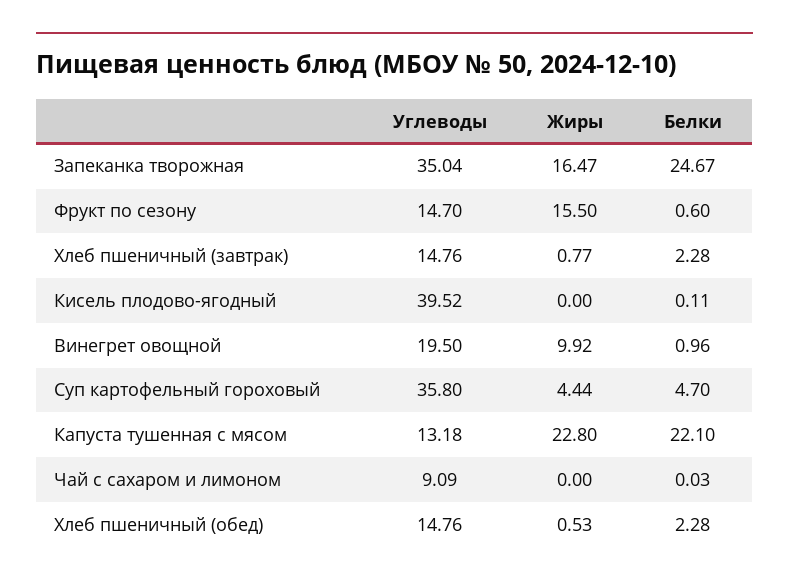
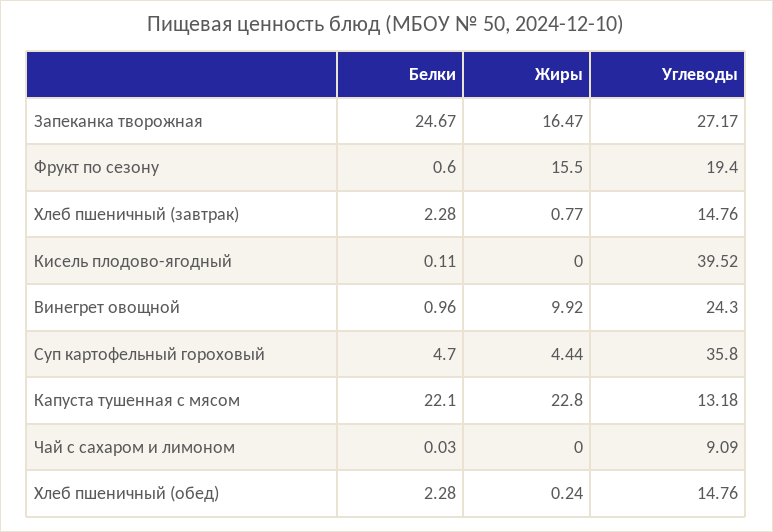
  {
    "Углеводы": {
-     "Запеканка творожная": 35.04,
+     "Запеканка творожная": 27.17,
-     "Фрукт по сезону": 14.7,
+     "Фрукт по сезону": 19.4,
      "Хлеб пшеничный (завтрак)": 14.76,
      "Кисель плодово-ягодный": 39.52,
-     "Винегрет овощной": 19.5,
+     "Винегрет овощной": 24.3,
      "Суп картофельный гороховый": 35.8,
      "Капуста тушенная с мясом": 13.18,
      "Чай с сахаром и лимоном": 9.09,
      "Хлеб пшеничный (обед)": 14.76
    },
    "Жиры": {
      "Запеканка творожная": 16.47,
      "Фрукт по сезону": 15.5,
      "Хлеб пшеничный (завтрак)": 0.77,
      "Кисель плодово-ягодный": 0,
      "Винегрет овощной": 9.92,
      "Суп картофельный гороховый": 4.44,
      "Капуста тушенная с мясом": 22.8,
      "Чай с сахаром и лимоном": 0,
-     "Хлеб пшеничный (обед)": 0.53
+     "Хлеб пшеничный (обед)": 0.24
    },
    "Белки": {
      "Запеканка творожная": 24.67,
      "Фрукт по сезону": 0.6,
      "Хлеб пшеничный (завтрак)": 2.28,
      "Кисель плодово-ягодный": 0.11,
      "Винегрет овощной": 0.96,
      "Суп картофельный гороховый": 4.7,
      "Капуста тушенная с мясом": 22.1,
      "Чай с сахаром и лимоном": 0.03,
      "Хлеб пшеничный (обед)": 2.28
    }
  }

